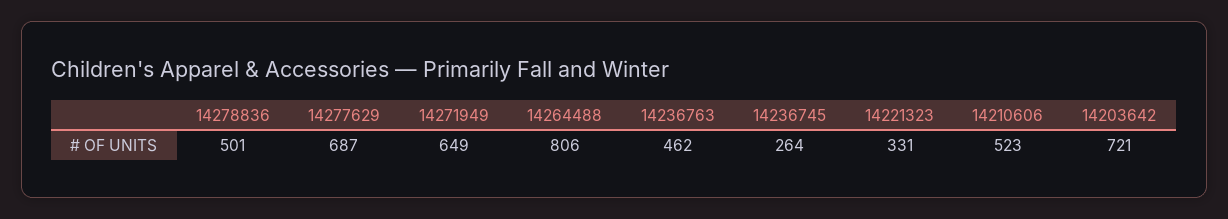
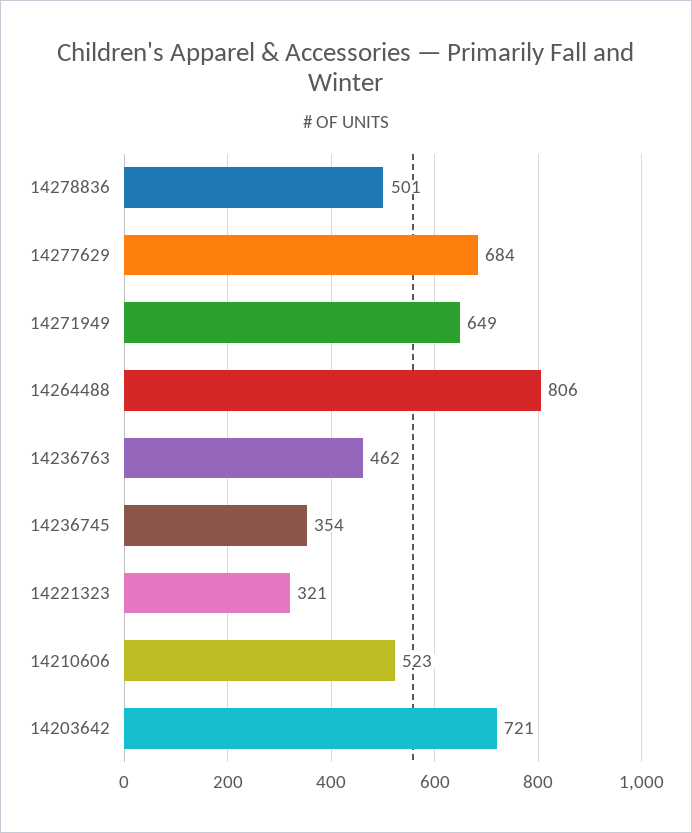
  {
    "14278836": 501,
-   "14277629": 687,
+   "14277629": 684,
    "14271949": 649,
    "14264488": 806,
    "14236763": 462,
-   "14236745": 264,
+   "14236745": 354,
-   "14221323": 331,
+   "14221323": 321,
    "14210606": 523,
    "14203642": 721
  }

